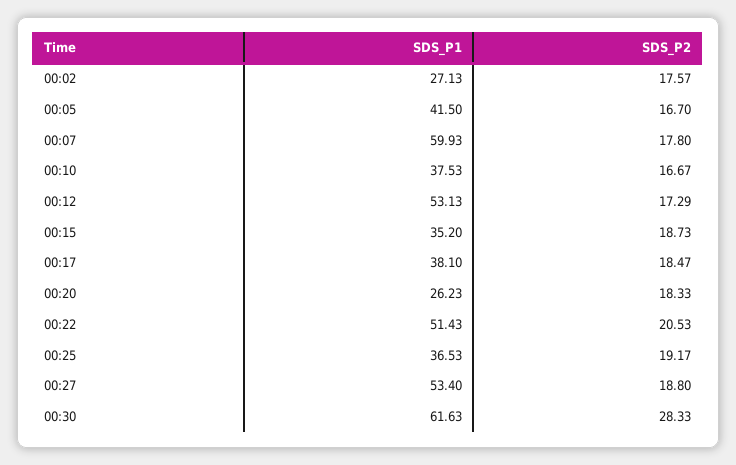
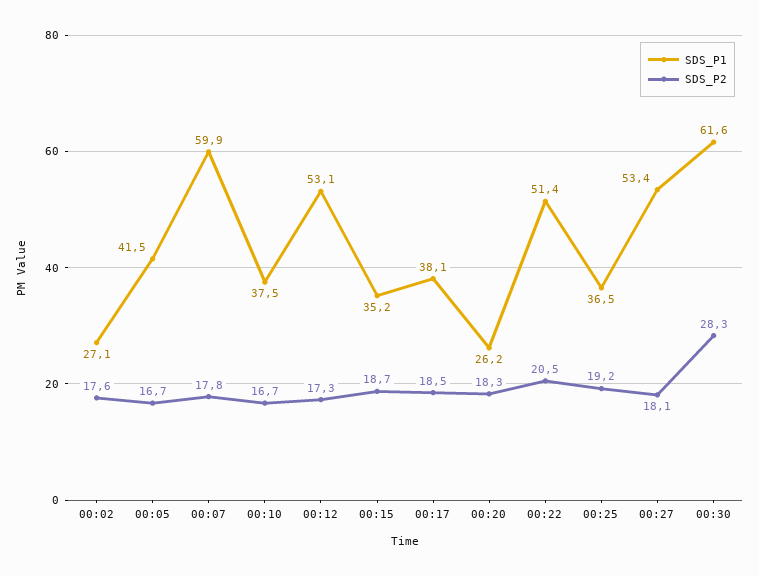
  {
    "SDS_P1": {
      "00:02": 27.13,
      "00:05": 41.5,
      "00:07": 59.93,
      "00:10": 37.53,
      "00:12": 53.13,
      "00:15": 35.2,
      "00:17": 38.1,
      "00:20": 26.23,
      "00:22": 51.43,
      "00:25": 36.53,
      "00:27": 53.4,
      "00:30": 61.63
    },
    "SDS_P2": {
      "00:02": 17.57,
      "00:05": 16.7,
      "00:07": 17.8,
      "00:10": 16.67,
      "00:12": 17.29,
      "00:15": 18.73,
      "00:17": 18.47,
      "00:20": 18.33,
      "00:22": 20.53,
      "00:25": 19.17,
-     "00:27": 18.8,
+     "00:27": 18.1,
      "00:30": 28.33
    }
  }

